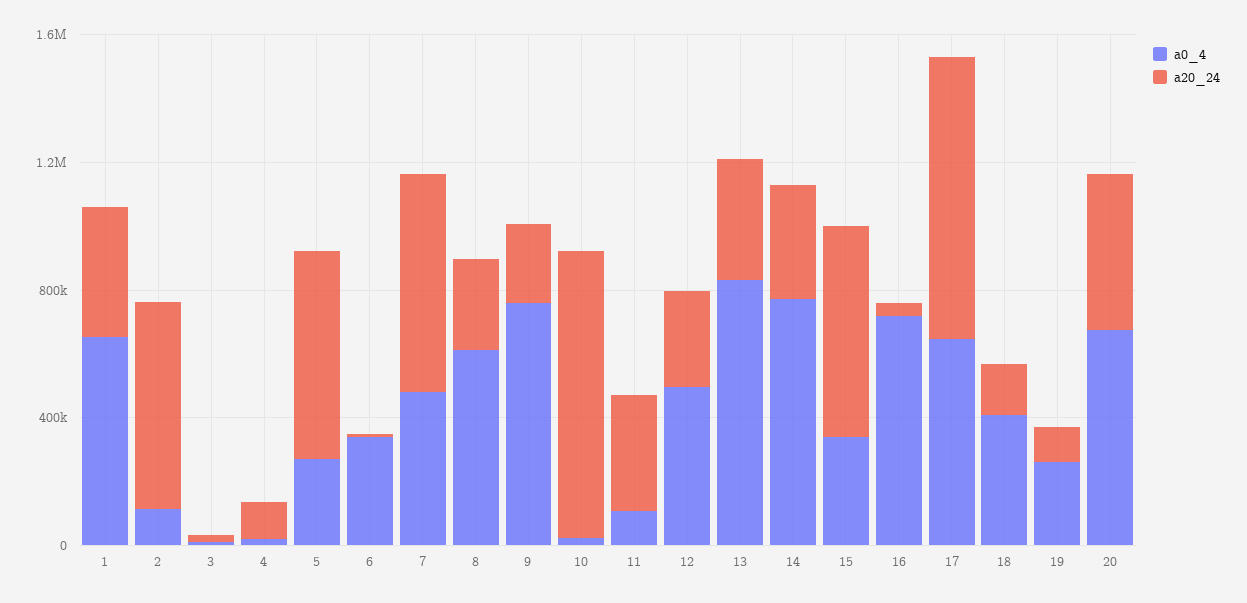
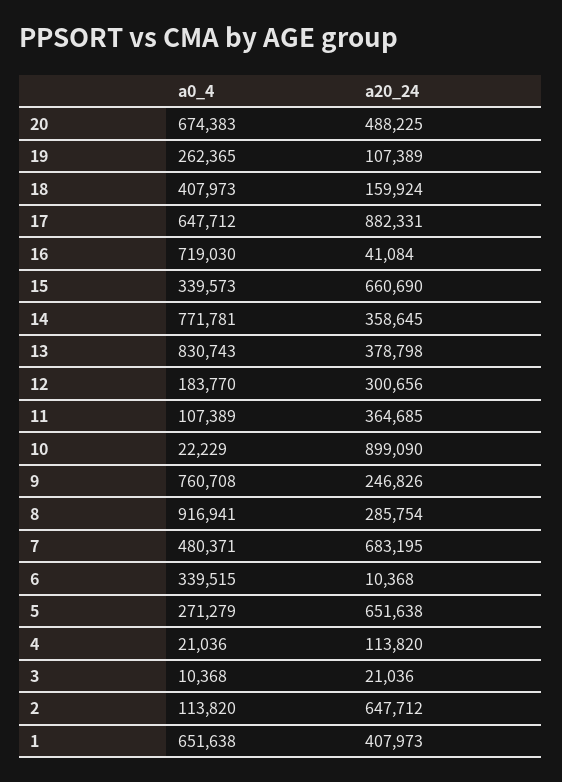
  {
    "a0_4": {
      "1": 651638,
      "2": 113820,
      "3": 10368,
      "4": 21036,
      "5": 271279,
      "6": 339515,
      "7": 480371,
-     "8": 600000,
+     "8": 916941,
      "9": 760708,
      "10": 22229,
      "11": 107389,
-     "12": 500000,
+     "12": 183770,
      "13": 830743,
      "14": 771781,
      "15": 339573,
      "16": 719030,
      "17": 647712,
      "18": 407973,
      "19": 262365,
      "20": 674383
    },
    "a20_24": {
      "1": 407973,
      "2": 647712,
      "3": 21036,
      "4": 113820,
      "5": 651638,
      "6": 10368,
      "7": 683195,
      "8": 285754,
      "9": 246826,
      "10": 899090,
      "11": 364685,
      "12": 300656,
      "13": 378798,
      "14": 358645,
      "15": 660690,
      "16": 41084,
      "17": 882331,
      "18": 159924,
      "19": 107389,
      "20": 488225
    }
  }

